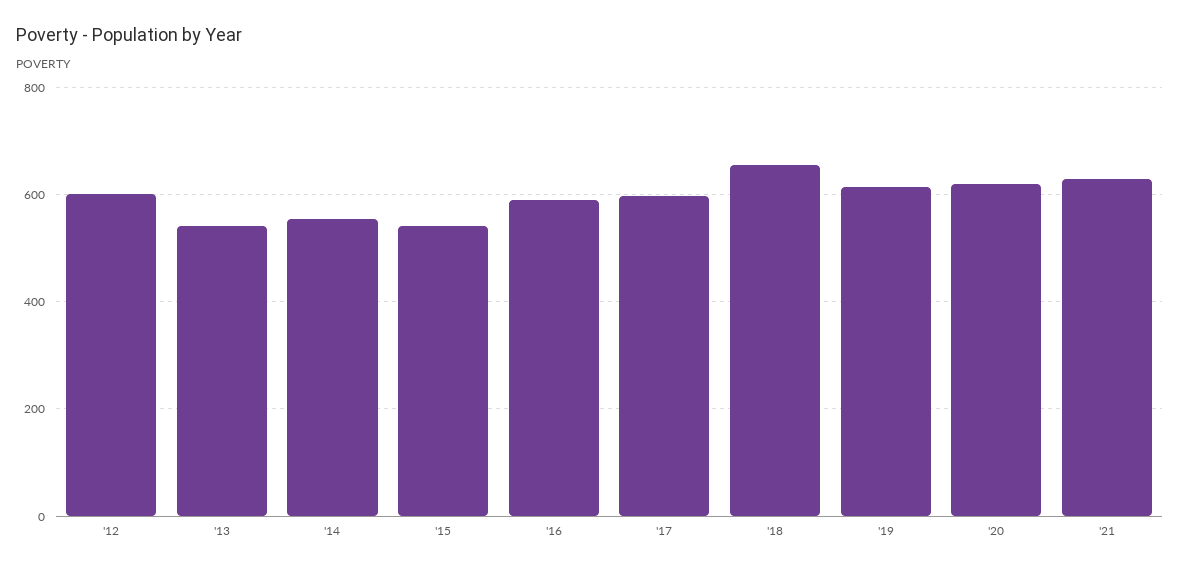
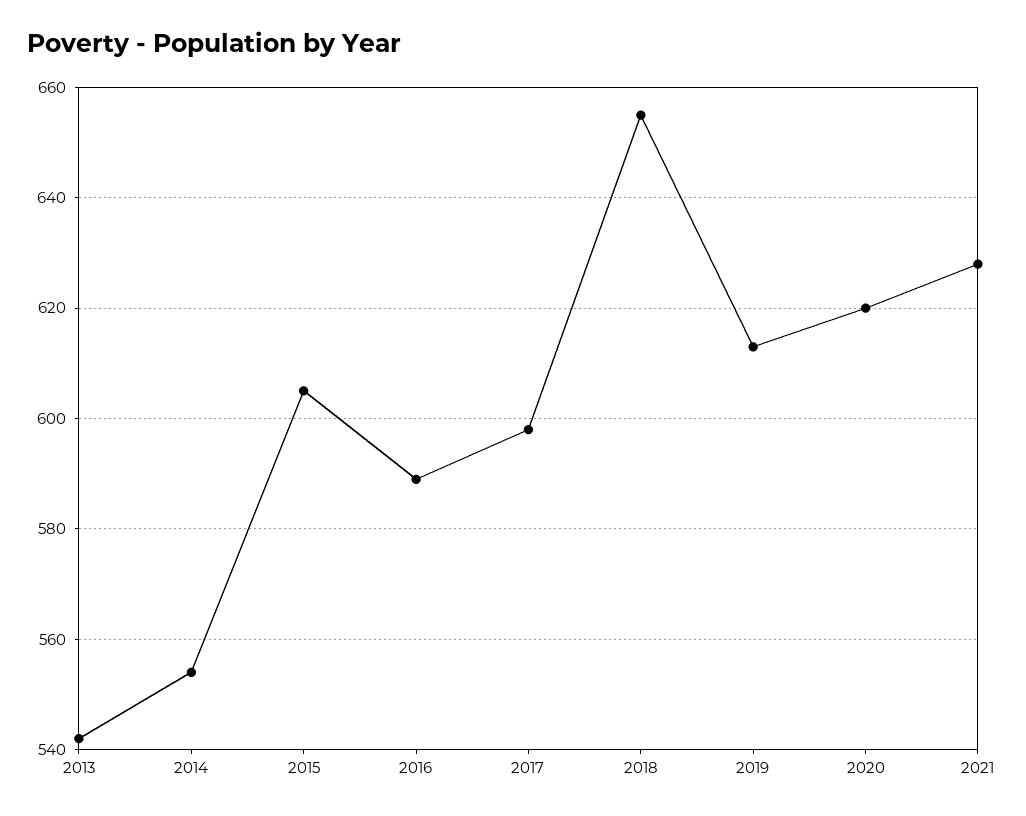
  {
-   "'12": 600,
    "'13": 540,
    "'14": 555,
-   "'15": 540,
+   "'15": 605,
    "'16": 590,
    "'17": 600,
    "'18": 655,
    "'19": 615,
    "'20": 620,
    "'21": 630
  }

